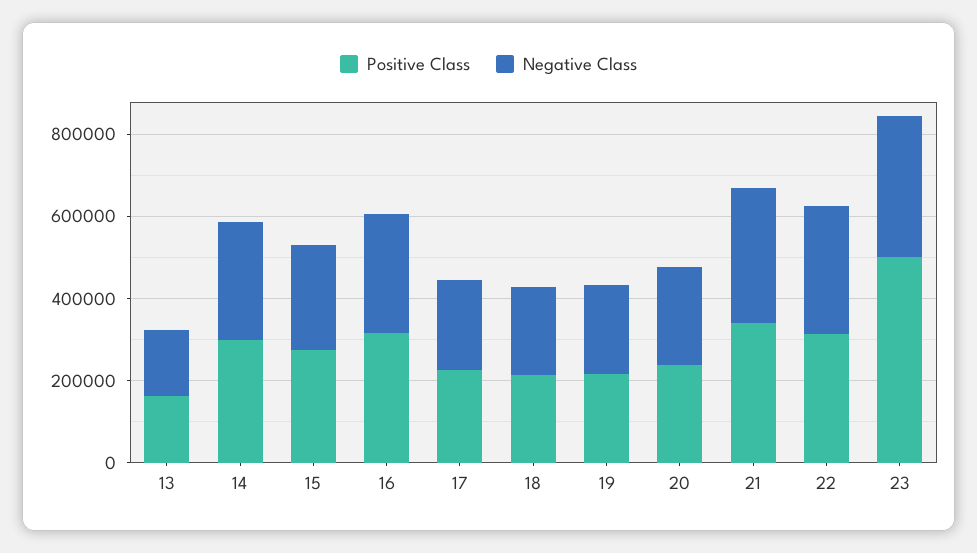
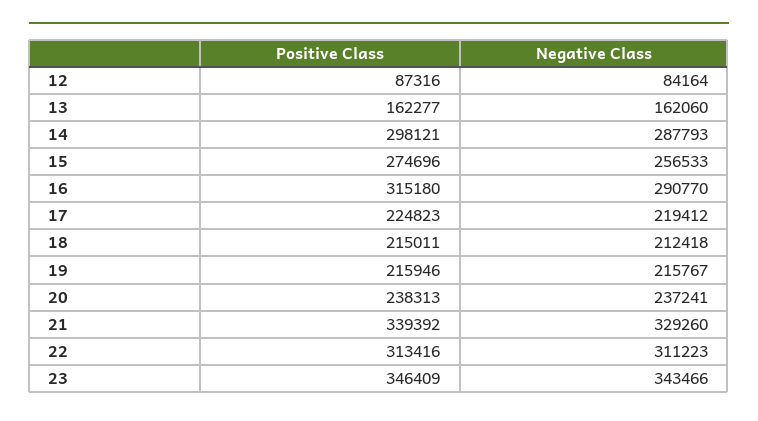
  {
    "Positive Class": {
      "13": 162277,
      "14": 298121,
      "15": 274696,
      "16": 315180,
      "17": 224823,
      "18": 215011,
      "19": 215946,
      "20": 238313,
      "21": 339392,
      "22": 313416,
-     "23": 500000
+     "23": 346409,
+     "12": 87316
    },
    "Negative Class": {
      "13": 162060,
      "14": 287793,
      "15": 256533,
      "16": 290770,
      "17": 219412,
      "18": 212418,
      "19": 215767,
      "20": 237241,
      "21": 329260,
      "22": 311223,
-     "23": 343466
+     "23": 343466,
+     "12": 84164
    }
  }

